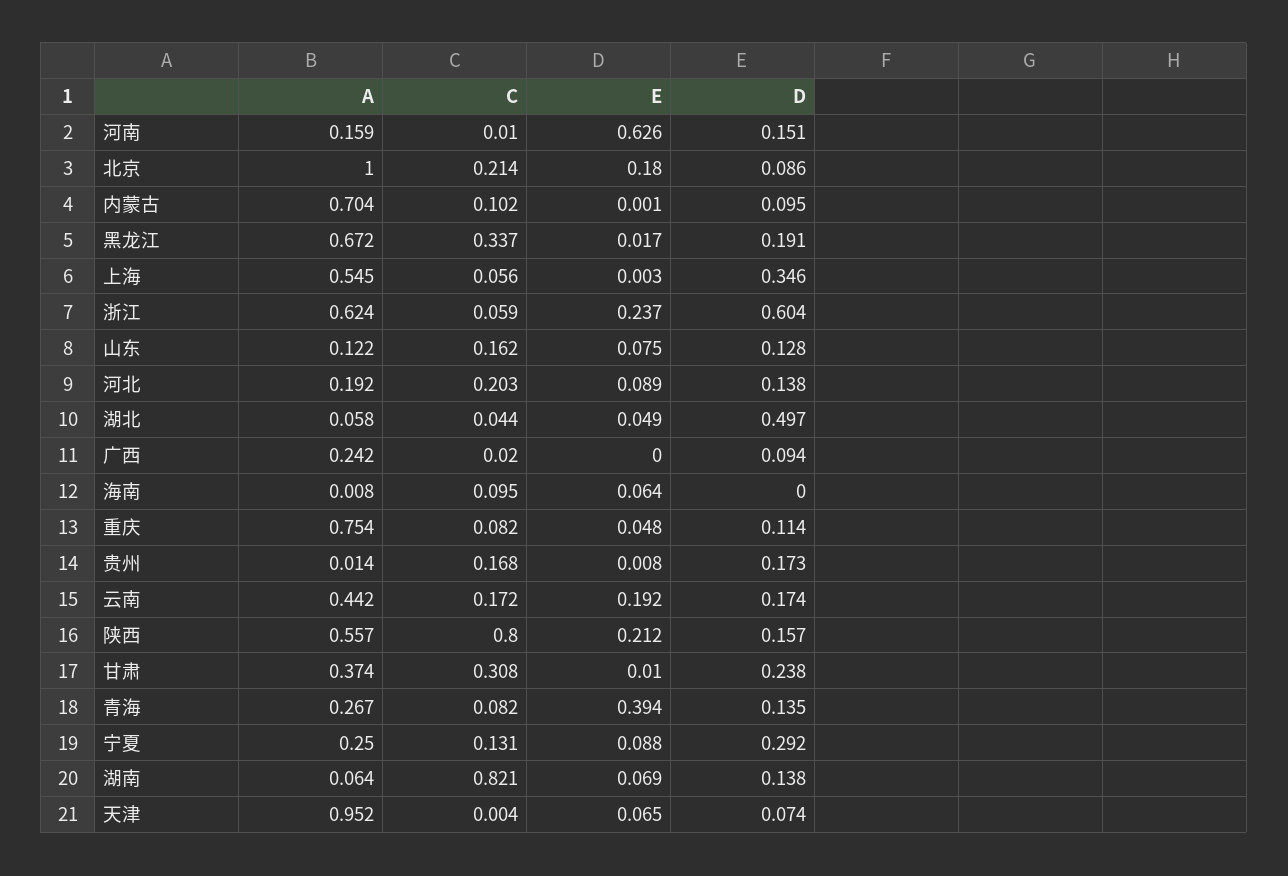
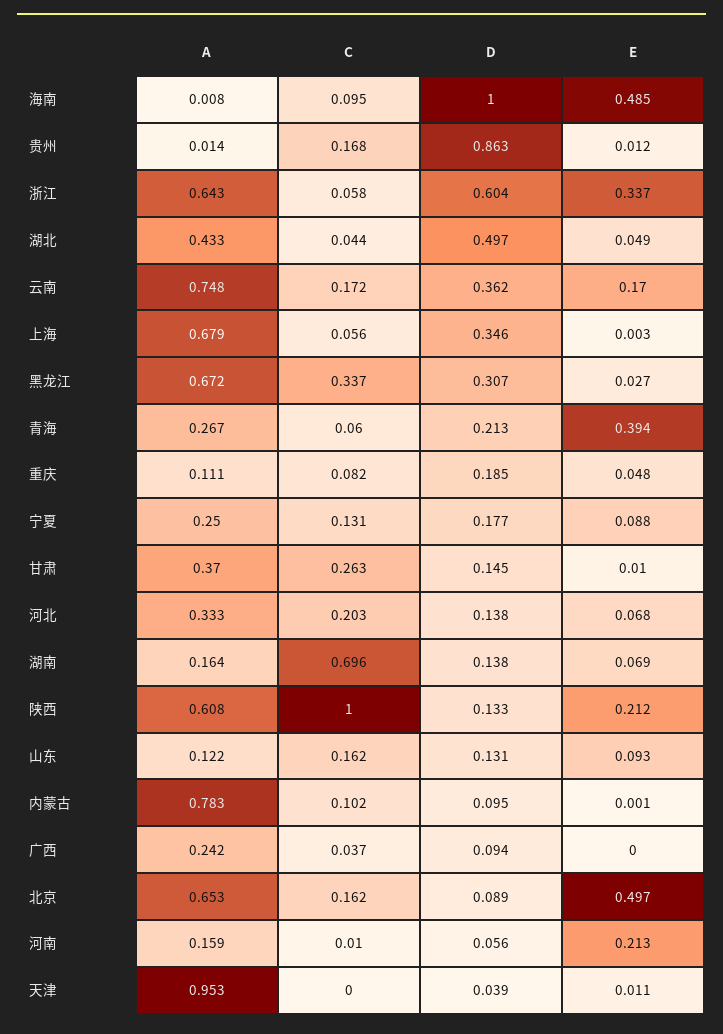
  {
    "A": {
      "河南": 0.159,
-     "北京": 1,
+     "北京": 0.653,
-     "内蒙古": 0.704,
+     "内蒙古": 0.783,
      "黑龙江": 0.672,
-     "上海": 0.545,
+     "上海": 0.679,
-     "浙江": 0.624,
+     "浙江": 0.643,
      "山东": 0.122,
-     "河北": 0.192,
+     "河北": 0.333,
-     "湖北": 0.058,
+     "湖北": 0.433,
      "广西": 0.242,
      "海南": 0.008,
-     "重庆": 0.754,
+     "重庆": 0.111,
      "贵州": 0.014,
-     "云南": 0.442,
+     "云南": 0.748,
-     "陕西": 0.557,
+     "陕西": 0.608,
-     "甘肃": 0.374,
+     "甘肃": 0.37,
      "青海": 0.267,
      "宁夏": 0.25,
-     "湖南": 0.064,
+     "湖南": 0.164,
-     "天津": 0.952
+     "天津": 0.953
    },
    "C": {
      "河南": 0.01,
-     "北京": 0.214,
+     "北京": 0.162,
      "内蒙古": 0.102,
      "黑龙江": 0.337,
      "上海": 0.056,
-     "浙江": 0.059,
+     "浙江": 0.058,
      "山东": 0.162,
      "河北": 0.203,
      "湖北": 0.044,
-     "广西": 0.02,
+     "广西": 0.037,
      "海南": 0.095,
      "重庆": 0.082,
      "贵州": 0.168,
      "云南": 0.172,
-     "陕西": 0.8,
+     "陕西": 1,
-     "甘肃": 0.308,
+     "甘肃": 0.263,
-     "青海": 0.082,
+     "青海": 0.06,
      "宁夏": 0.131,
-     "湖南": 0.821,
+     "湖南": 0.696,
-     "天津": 0.004
+     "天津": 0
    },
    "E": {
-     "河南": 0.626,
+     "河南": 0.213,
-     "北京": 0.18,
+     "北京": 0.497,
      "内蒙古": 0.001,
-     "黑龙江": 0.017,
+     "黑龙江": 0.027,
      "上海": 0.003,
-     "浙江": 0.237,
+     "浙江": 0.337,
-     "山东": 0.075,
+     "山东": 0.093,
-     "河北": 0.089,
+     "河北": 0.068,
      "湖北": 0.049,
      "广西": 0,
-     "海南": 0.064,
+     "海南": 0.485,
      "重庆": 0.048,
-     "贵州": 0.008,
+     "贵州": 0.012,
-     "云南": 0.192,
+     "云南": 0.17,
      "陕西": 0.212,
      "甘肃": 0.01,
      "青海": 0.394,
      "宁夏": 0.088,
      "湖南": 0.069,
-     "天津": 0.065
+     "天津": 0.011
    },
    "D": {
-     "河南": 0.151,
+     "河南": 0.056,
-     "北京": 0.086,
+     "北京": 0.089,
      "内蒙古": 0.095,
-     "黑龙江": 0.191,
+     "黑龙江": 0.307,
      "上海": 0.346,
      "浙江": 0.604,
-     "山东": 0.128,
+     "山东": 0.131,
      "河北": 0.138,
      "湖北": 0.497,
      "广西": 0.094,
-     "海南": 0,
+     "海南": 1,
-     "重庆": 0.114,
+     "重庆": 0.185,
-     "贵州": 0.173,
+     "贵州": 0.863,
-     "云南": 0.174,
+     "云南": 0.362,
-     "陕西": 0.157,
+     "陕西": 0.133,
-     "甘肃": 0.238,
+     "甘肃": 0.145,
-     "青海": 0.135,
+     "青海": 0.213,
-     "宁夏": 0.292,
+     "宁夏": 0.177,
      "湖南": 0.138,
-     "天津": 0.074
+     "天津": 0.039
    }
  }

